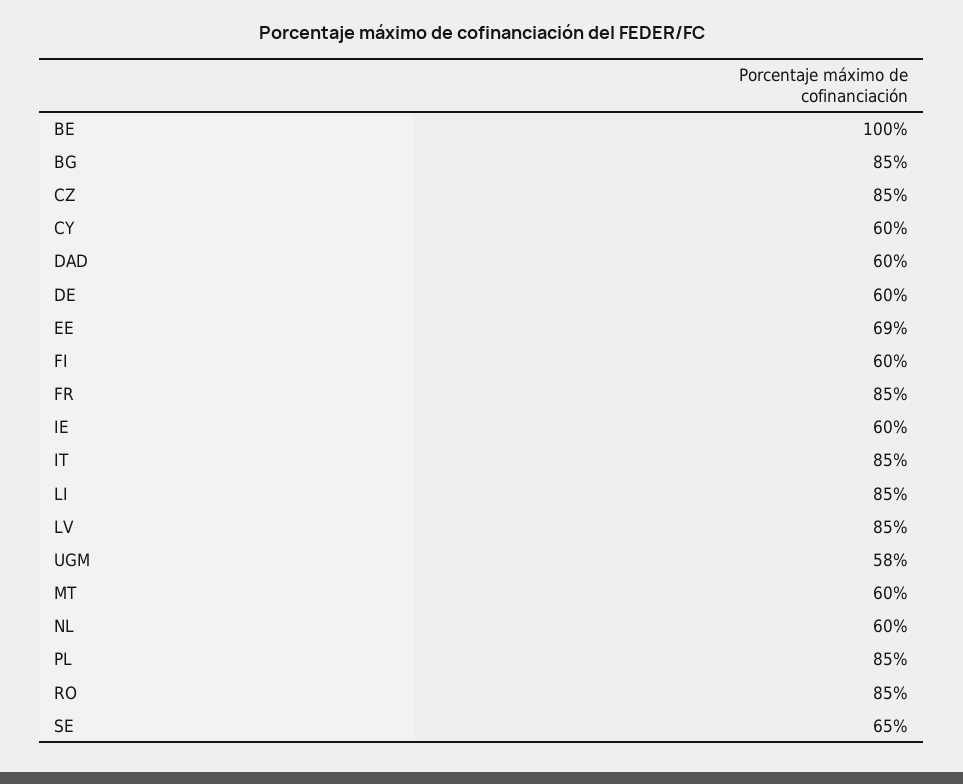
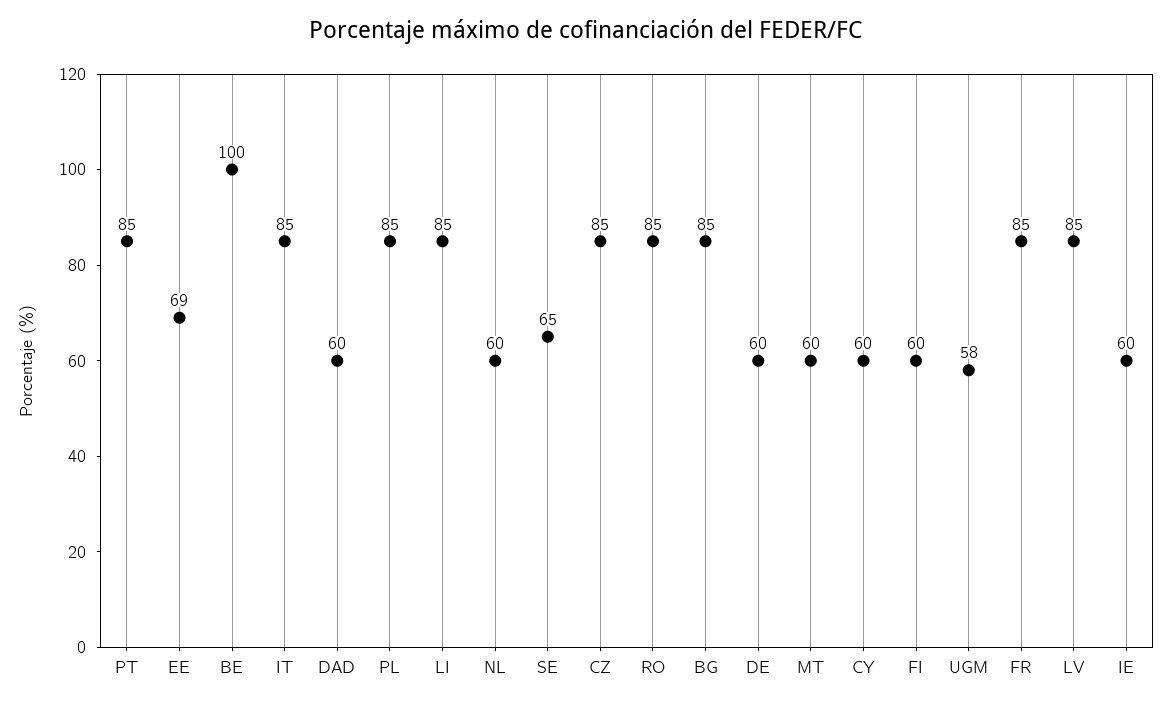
  {
    "BE": 100,
    "BG": 85,
    "CZ": 85,
    "CY": 60,
    "DAD": 60,
    "DE": 60,
    "EE": 69,
    "FI": 60,
    "FR": 85,
    "IE": 60,
    "IT": 85,
    "LI": 85,
    "LV": 85,
    "UGM": 58,
    "MT": 60,
    "NL": 60,
    "PL": 85,
    "RO": 85,
-   "SE": 65
+   "SE": 65,
+   "PT": 85
  }

